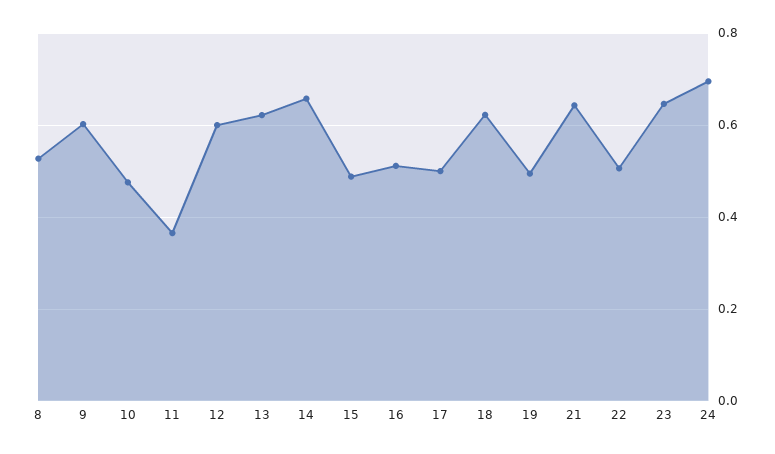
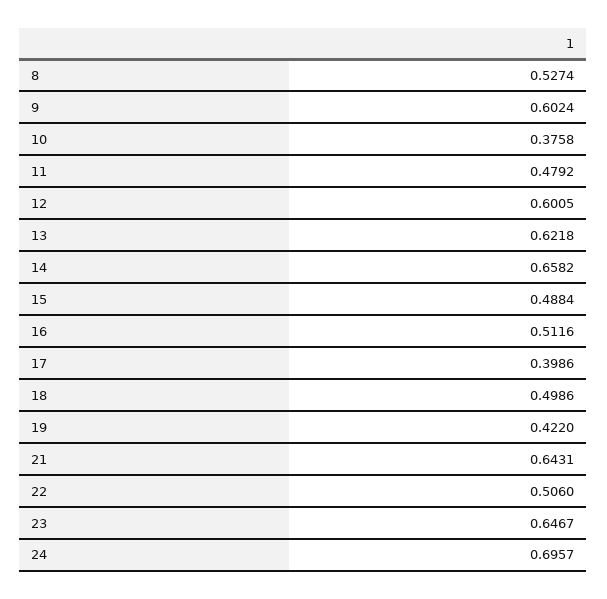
  {
    "8": 0.5274,
    "9": 0.6024,
-   "10": 0.48,
+   "10": 0.3758,
-   "11": 0.36,
+   "11": 0.4792,
    "12": 0.6005,
    "13": 0.6218,
    "14": 0.6582,
    "15": 0.4884,
    "16": 0.5116,
-   "17": 0.5,
+   "17": 0.3986,
-   "18": 0.62,
+   "18": 0.4986,
-   "19": 0.5,
+   "19": 0.422,
    "21": 0.6431,
    "22": 0.506,
    "23": 0.6467,
    "24": 0.6957
  }

